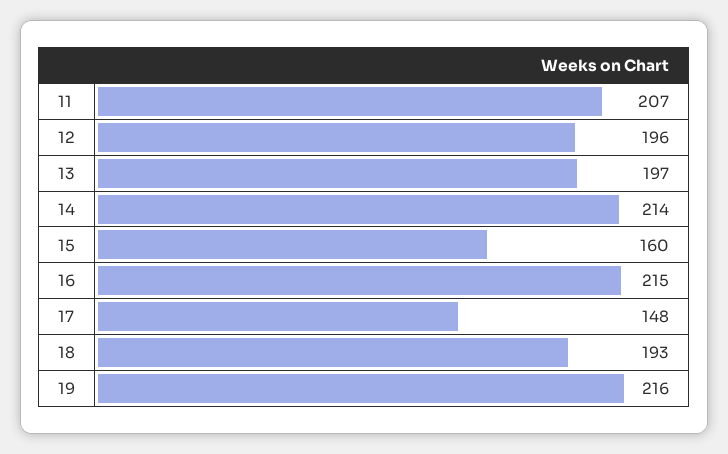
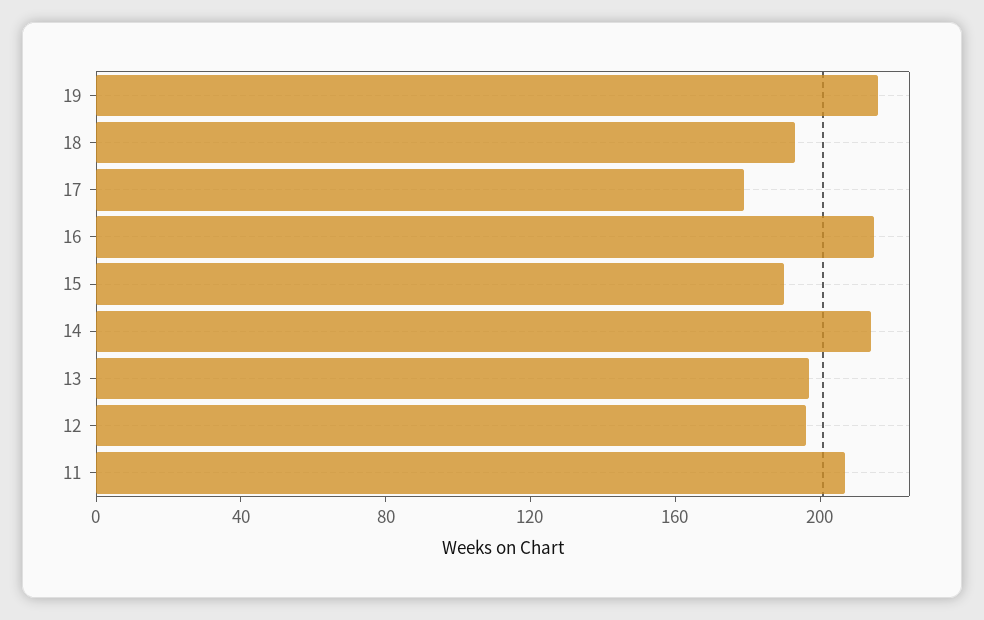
  {
    "11": 207,
    "12": 196,
    "13": 197,
    "14": 214,
-   "15": 160,
+   "15": 190,
    "16": 215,
-   "17": 148,
+   "17": 180,
    "18": 193,
    "19": 216
  }

